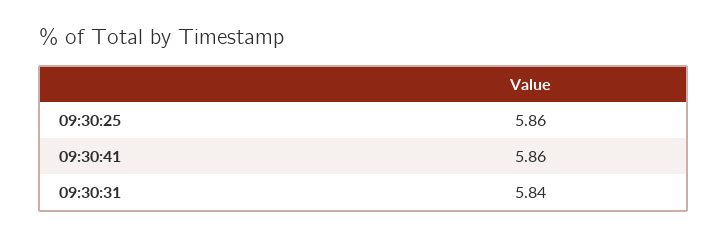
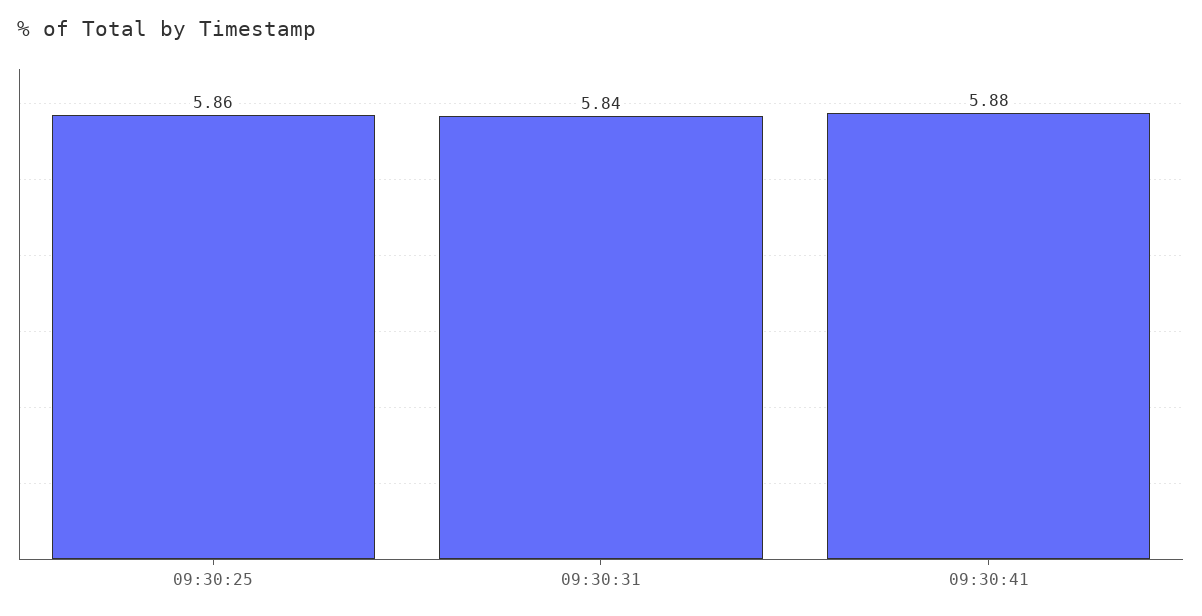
  {
    "09:30:25": 5.86,
-   "09:30:41": 5.86,
+   "09:30:41": 5.88,
    "09:30:31": 5.84
  }

